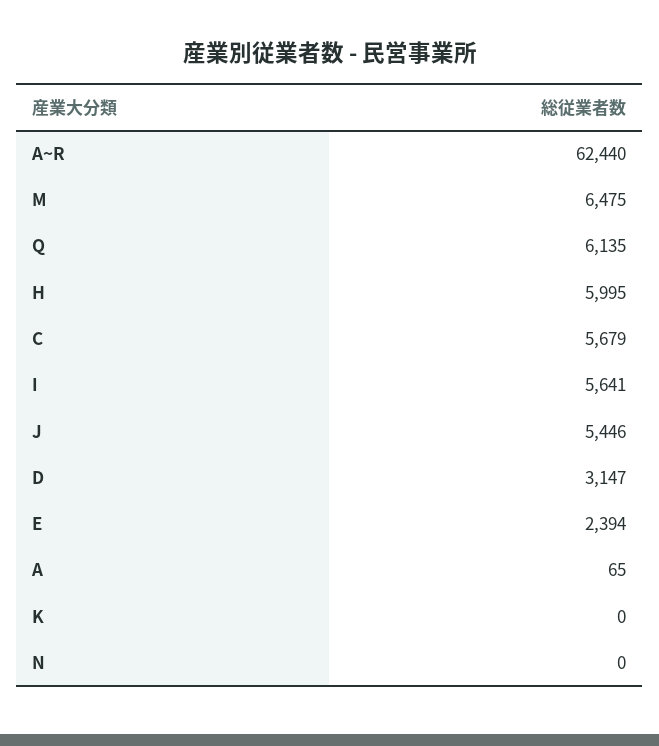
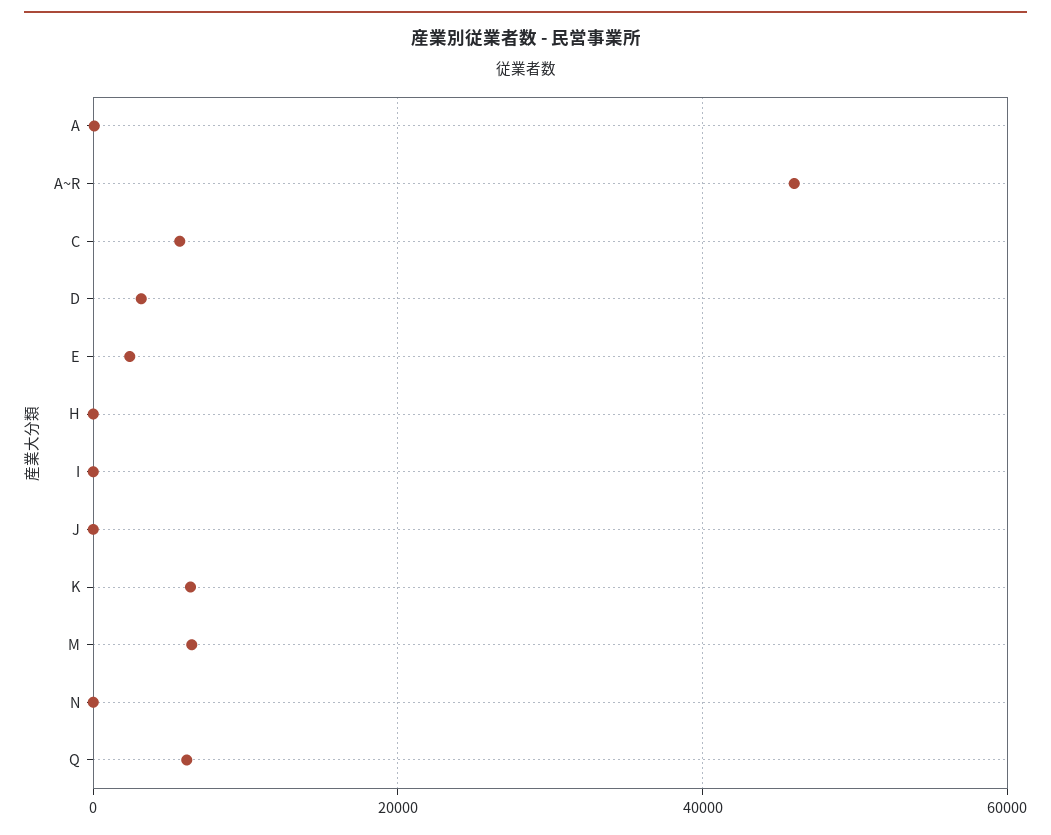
  {
-   "A~R": 62440,
+   "A~R": 46000,
    "M": 6475,
    "Q": 6135,
-   "H": 5995,
+   "H": 0,
    "C": 5679,
-   "I": 5641,
+   "I": 0,
-   "J": 5446,
+   "J": 0,
    "D": 3147,
    "E": 2394,
    "A": 65,
-   "K": 0,
+   "K": 6000,
    "N": 0
  }

